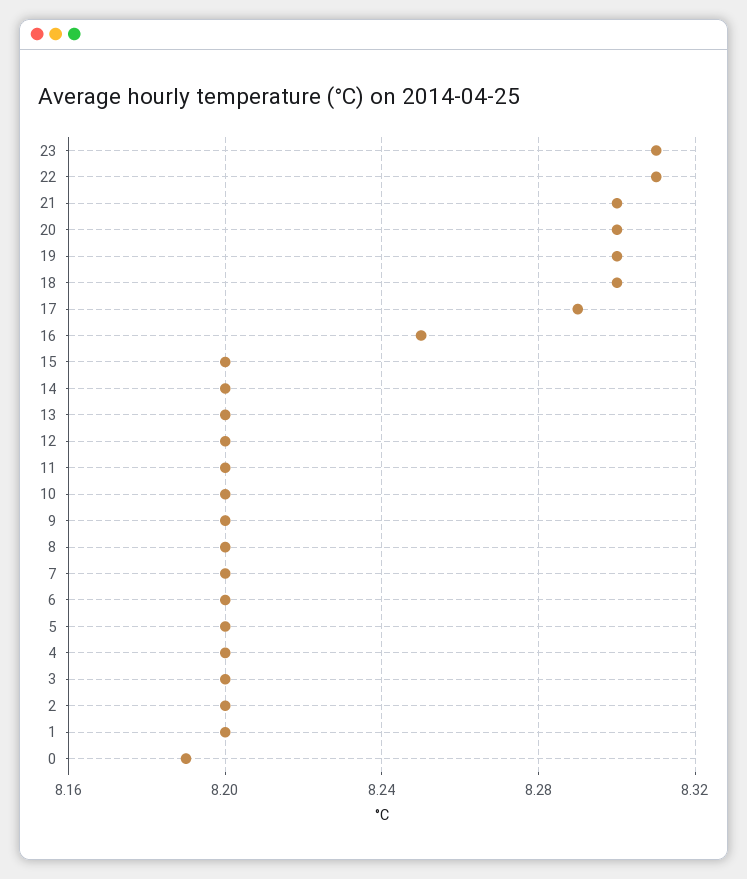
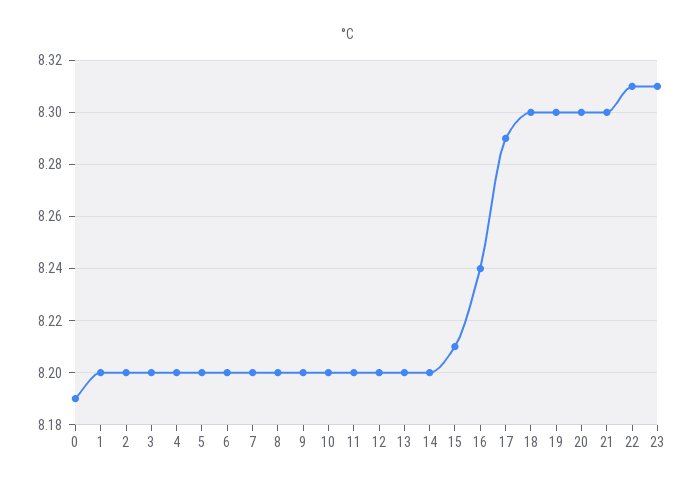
  {
    "23": 8.31,
    "22": 8.31,
    "21": 8.3,
    "20": 8.3,
    "19": 8.3,
    "18": 8.3,
    "17": 8.29,
-   "16": 8.25,
+   "16": 8.24,
-   "15": 8.2,
+   "15": 8.21,
    "14": 8.2,
    "13": 8.2,
    "12": 8.2,
    "11": 8.2,
    "10": 8.2,
    "9": 8.2,
    "8": 8.2,
    "7": 8.2,
    "6": 8.2,
    "5": 8.2,
    "4": 8.2,
    "3": 8.2,
    "2": 8.2,
    "1": 8.2,
    "0": 8.19
  }

